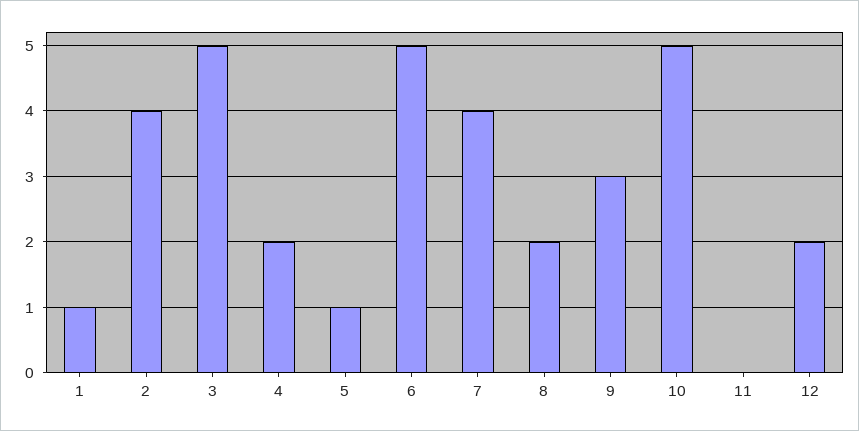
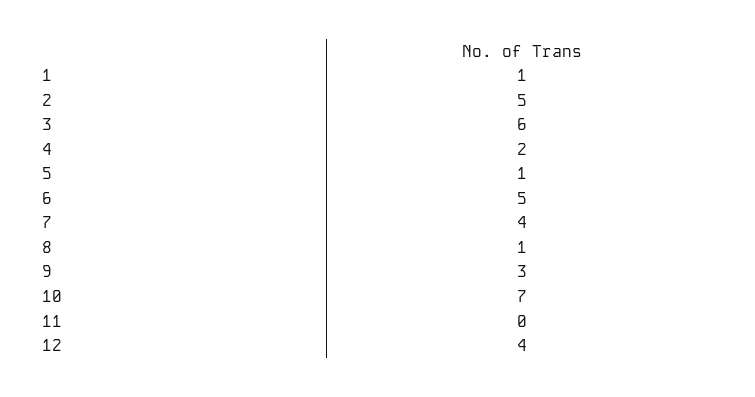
  {
    "1": 1,
-   "2": 4,
+   "2": 5,
-   "3": 5,
+   "3": 6,
    "4": 2,
    "5": 1,
    "6": 5,
    "7": 4,
-   "8": 2,
+   "8": 1,
    "9": 3,
-   "10": 5,
+   "10": 7,
    "11": 0,
-   "12": 2
+   "12": 4
  }

